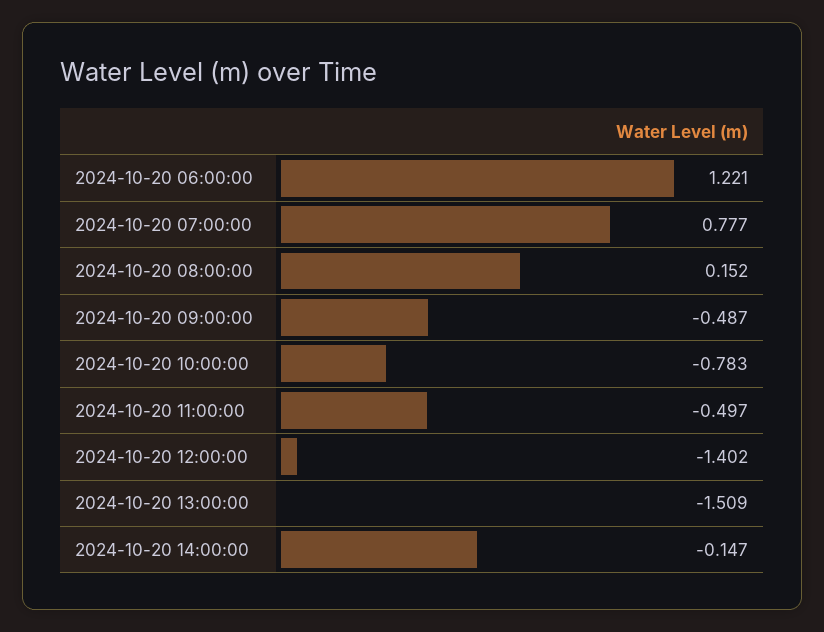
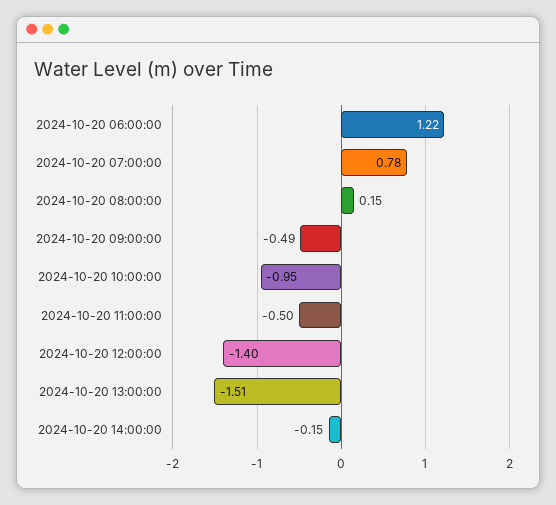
  {
    "2024-10-20 06:00:00": 1.221,
    "2024-10-20 07:00:00": 0.777,
    "2024-10-20 08:00:00": 0.152,
    "2024-10-20 09:00:00": -0.487,
-   "2024-10-20 10:00:00": -0.783,
+   "2024-10-20 10:00:00": -0.95,
    "2024-10-20 11:00:00": -0.497,
    "2024-10-20 12:00:00": -1.402,
    "2024-10-20 13:00:00": -1.509,
    "2024-10-20 14:00:00": -0.147
  }

